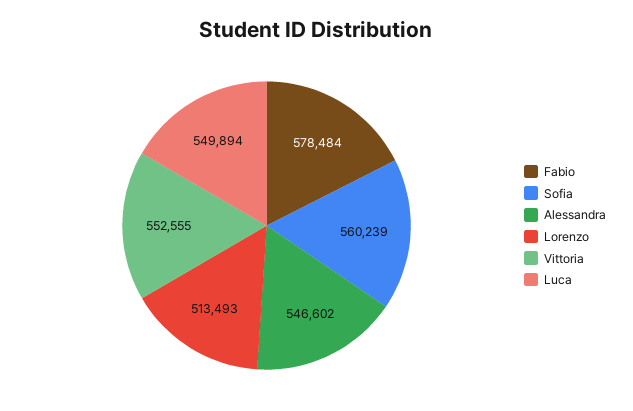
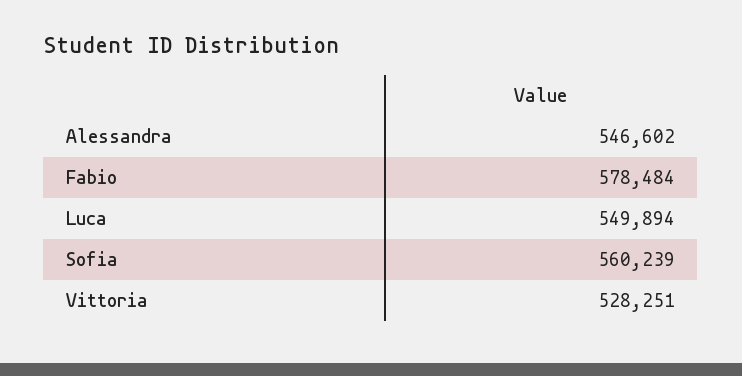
  {
    "Fabio": 578484,
    "Sofia": 560239,
    "Alessandra": 546602,
-   "Lorenzo": 513493,
-   "Vittoria": 552555,
+   "Vittoria": 528251,
    "Luca": 549894
  }

